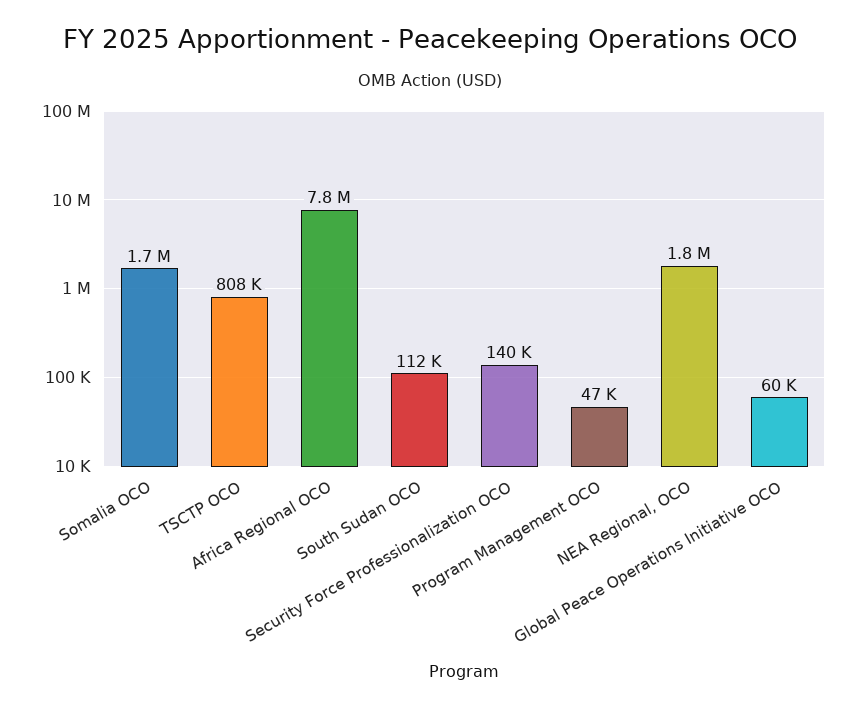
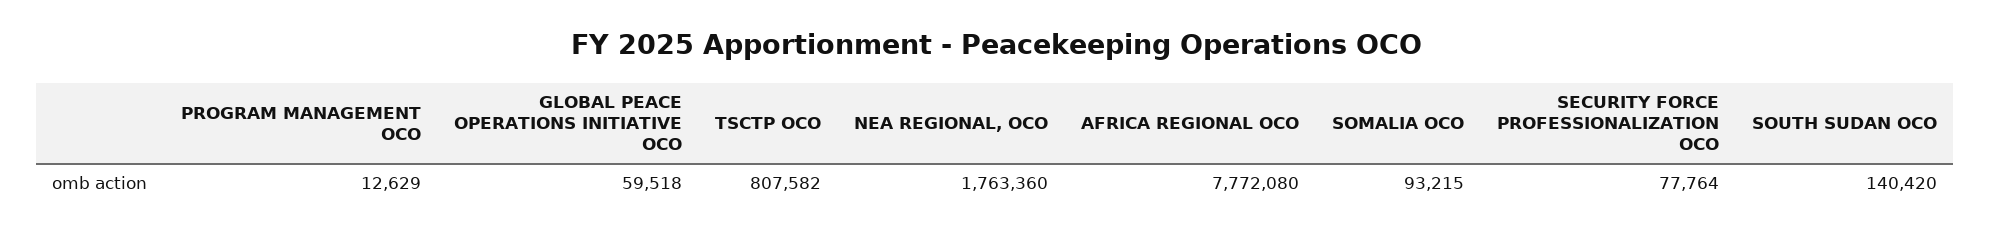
  {
-   "Somalia OCO": 1700000,
+   "Somalia OCO": 93215,
    "TSCTP OCO": 807582,
    "Africa Regional OCO": 7772080,
-   "South Sudan OCO": 112000,
+   "South Sudan OCO": 140420,
-   "Security Force Professionalization OCO": 140000,
+   "Security Force Professionalization OCO": 77764,
-   "Program Management OCO": 47000,
+   "Program Management OCO": 12629,
    "NEA Regional, OCO": 1763360,
    "Global Peace Operations Initiative OCO": 59518
  }

